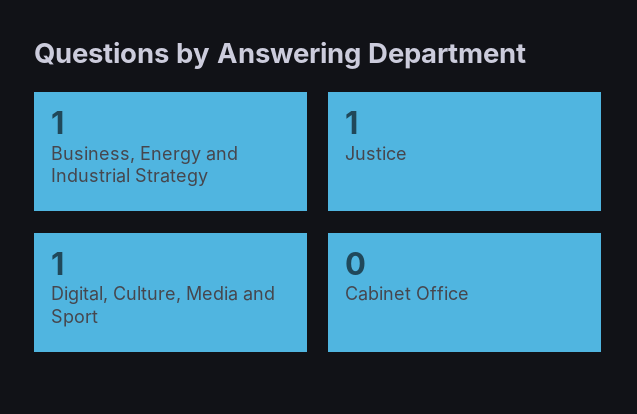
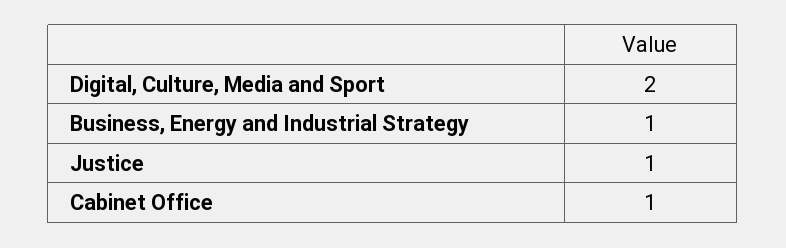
  {
    "Business, Energy and Industrial Strategy": 1,
    "Justice": 1,
-   "Digital, Culture, Media and Sport": 1,
+   "Digital, Culture, Media and Sport": 2,
-   "Cabinet Office": 0
+   "Cabinet Office": 1
  }

